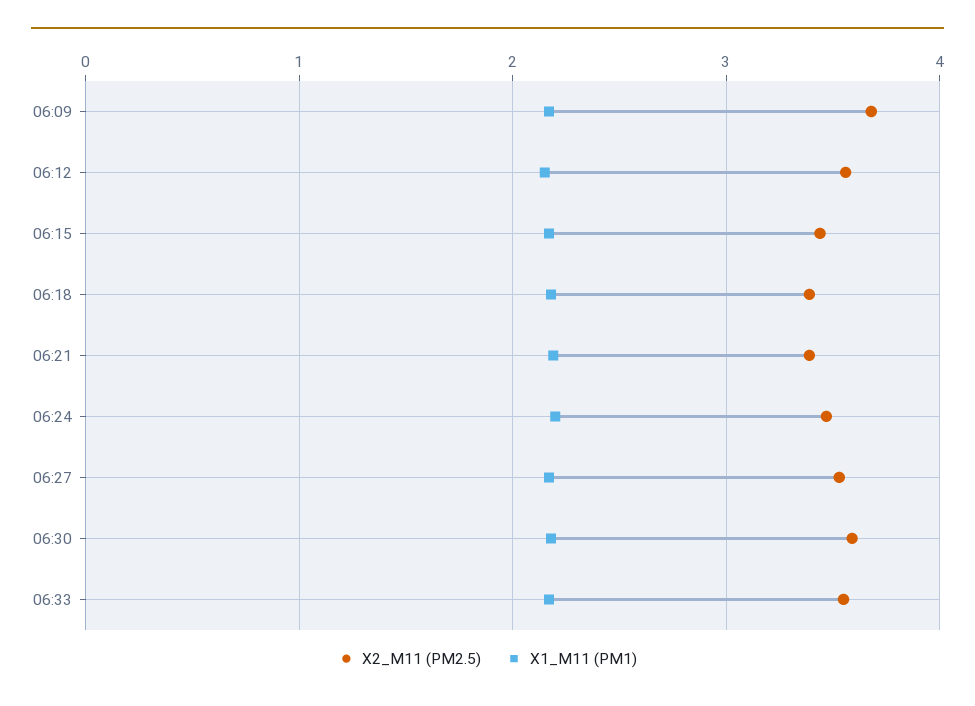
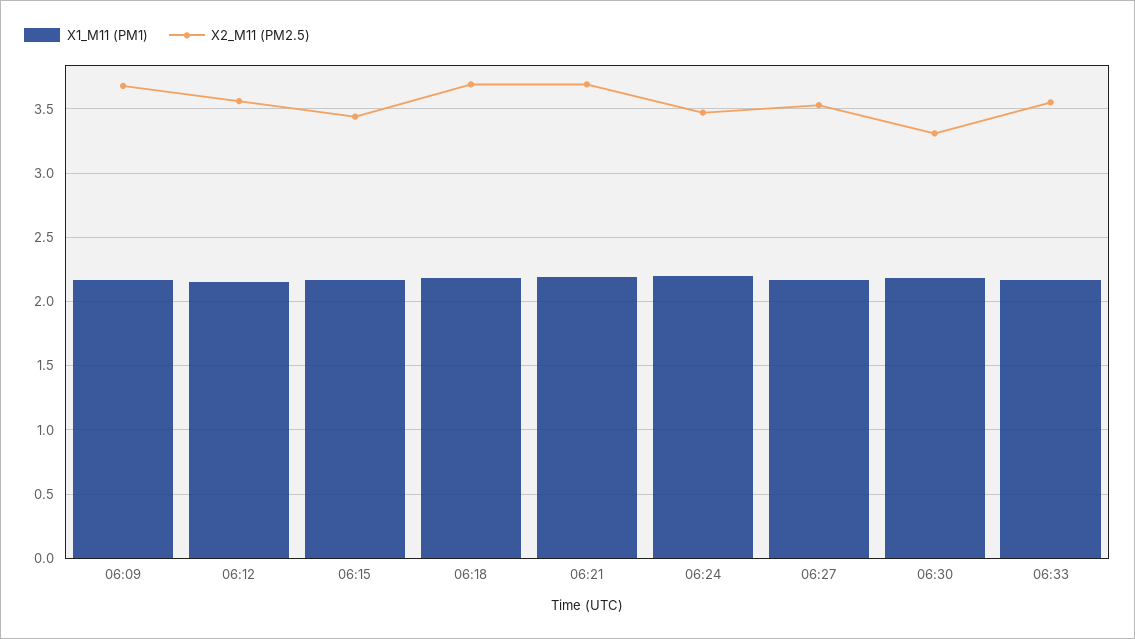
  {
    "X2_M11 (PM2.5)": {
      "06:09": 3.7,
      "06:12": 3.55,
      "06:15": 3.45,
-     "06:18": 3.4,
+     "06:18": 3.7,
-     "06:21": 3.4,
+     "06:21": 3.7,
      "06:24": 3.45,
      "06:27": 3.55,
-     "06:30": 3.6,
+     "06:30": 3.3,
      "06:33": 3.55
    },
    "X1_M11 (PM1)": {
      "06:09": 2.15,
      "06:12": 2.15,
      "06:15": 2.15,
      "06:18": 2.2,
      "06:21": 2.2,
      "06:24": 2.2,
      "06:27": 2.15,
      "06:30": 2.2,
      "06:33": 2.15
    }
  }

